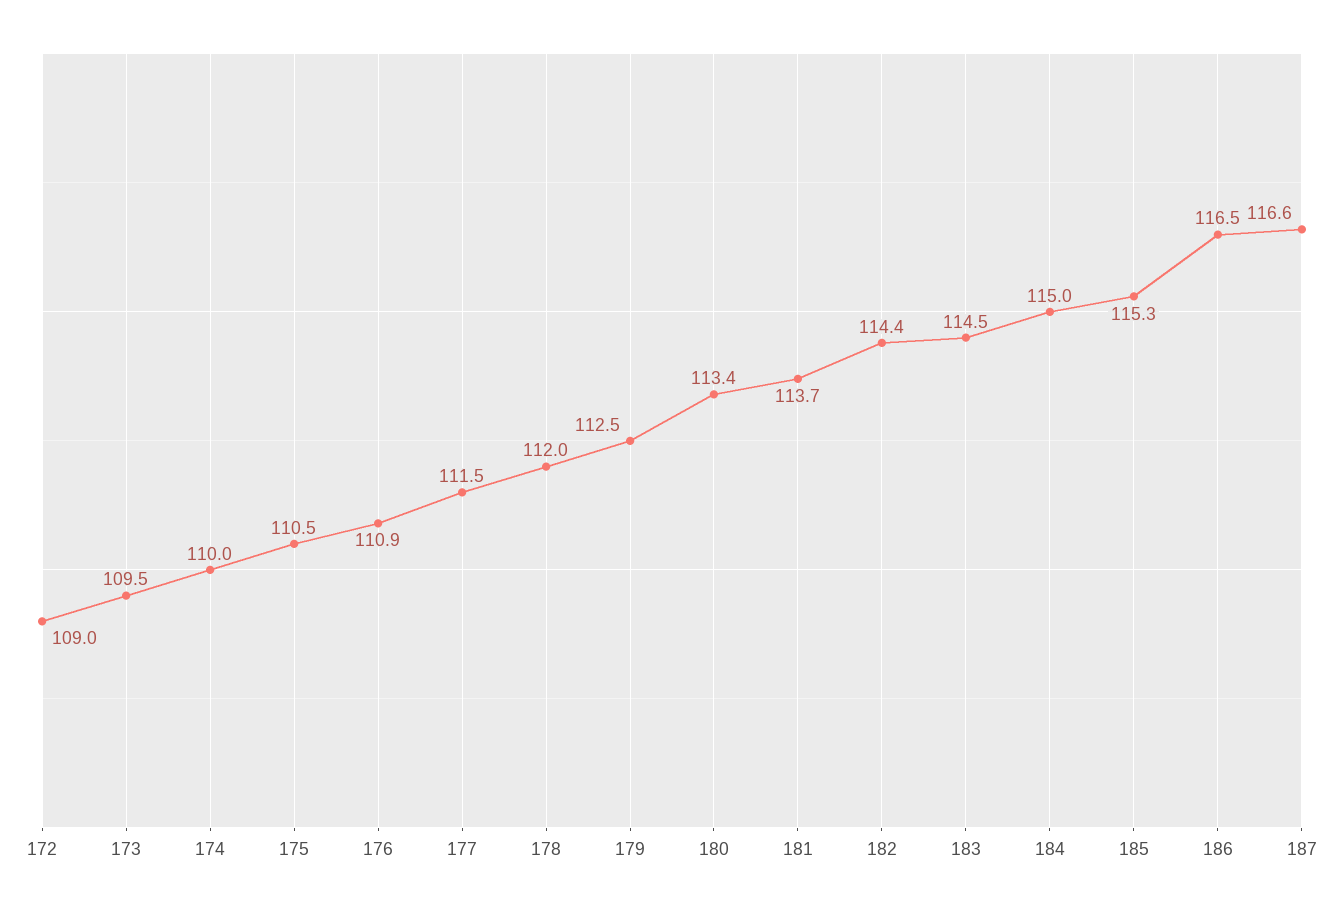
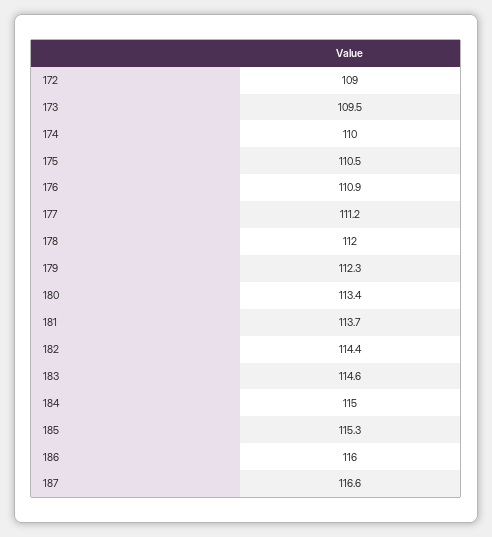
  {
    "172": 109,
    "173": 109.5,
    "174": 110,
    "175": 110.5,
    "176": 110.9,
-   "177": 111.5,
+   "177": 111.2,
    "178": 112,
-   "179": 112.5,
+   "179": 112.3,
    "180": 113.4,
    "181": 113.7,
    "182": 114.4,
-   "183": 114.5,
+   "183": 114.6,
    "184": 115,
    "185": 115.3,
-   "186": 116.5,
+   "186": 116,
    "187": 116.6
  }

